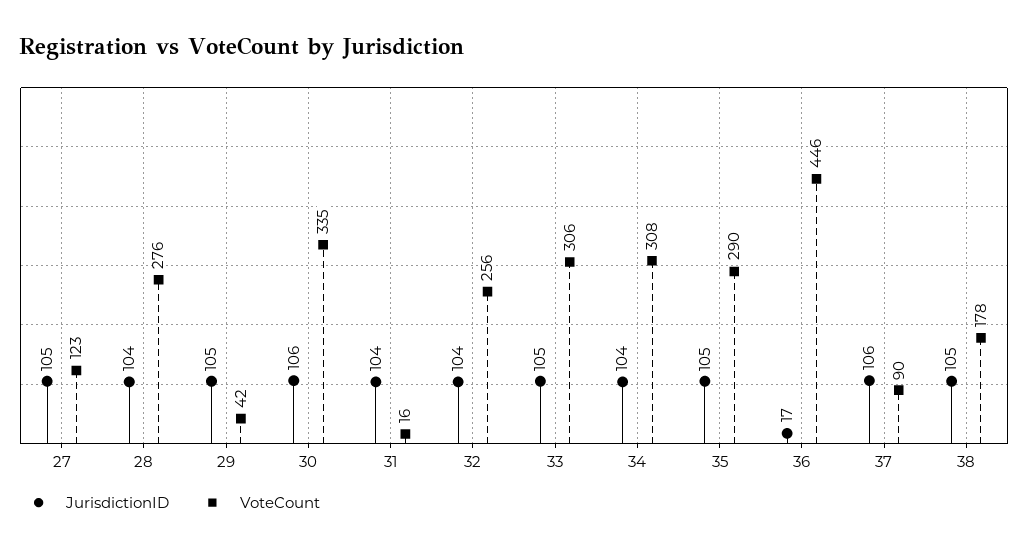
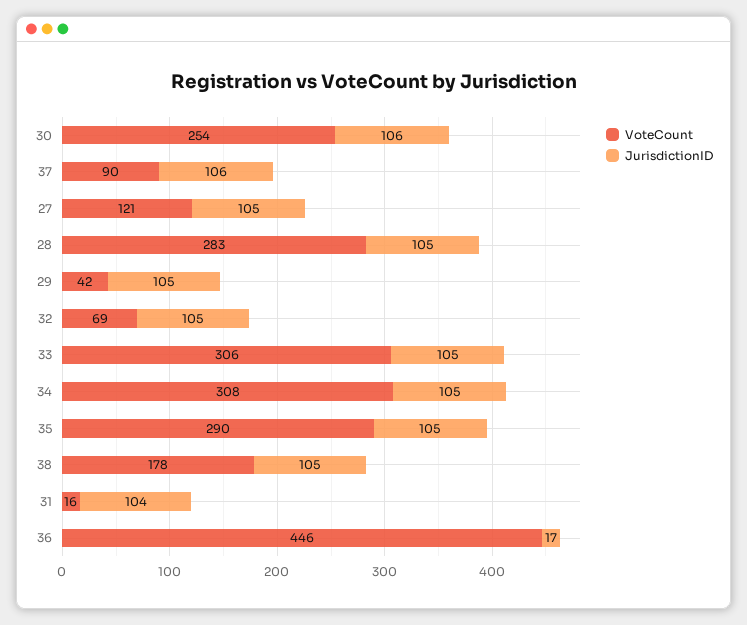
  {
    "JurisdictionID": {
      "27": 105,
-     "28": 104,
+     "28": 105,
      "29": 105,
      "30": 106,
      "31": 104,
-     "32": 104,
+     "32": 105,
      "33": 105,
-     "34": 104,
+     "34": 105,
      "35": 105,
      "36": 17,
      "37": 106,
      "38": 105
    },
    "VoteCount": {
-     "27": 123,
+     "27": 121,
-     "28": 276,
+     "28": 283,
      "29": 42,
-     "30": 335,
+     "30": 254,
      "31": 16,
-     "32": 256,
+     "32": 69,
      "33": 306,
      "34": 308,
      "35": 290,
      "36": 446,
      "37": 90,
      "38": 178
    }
  }

